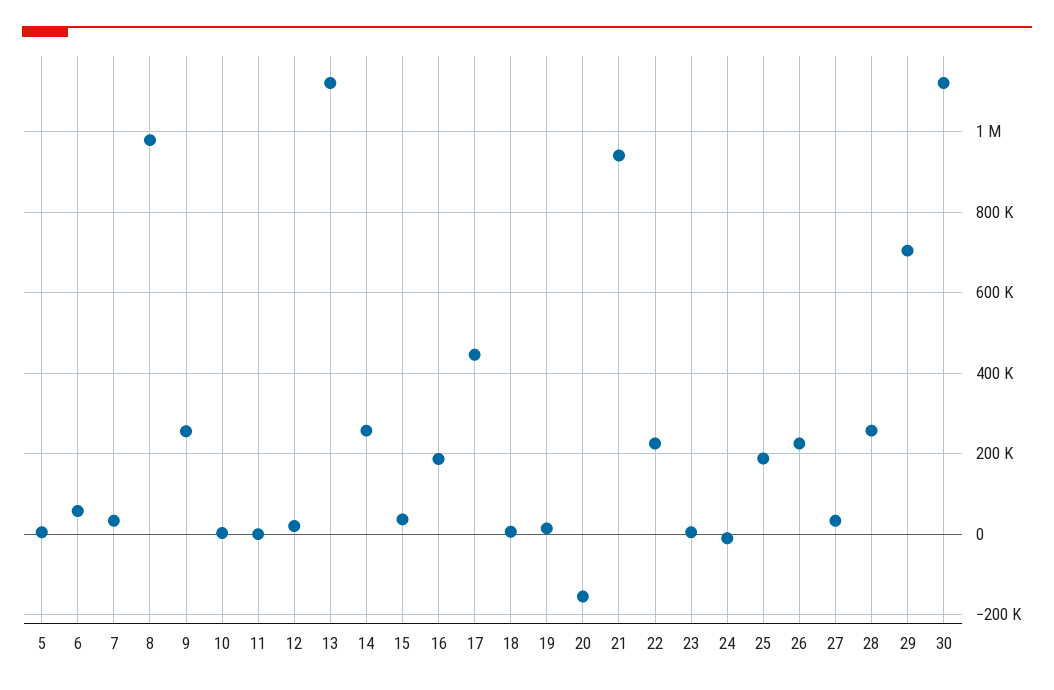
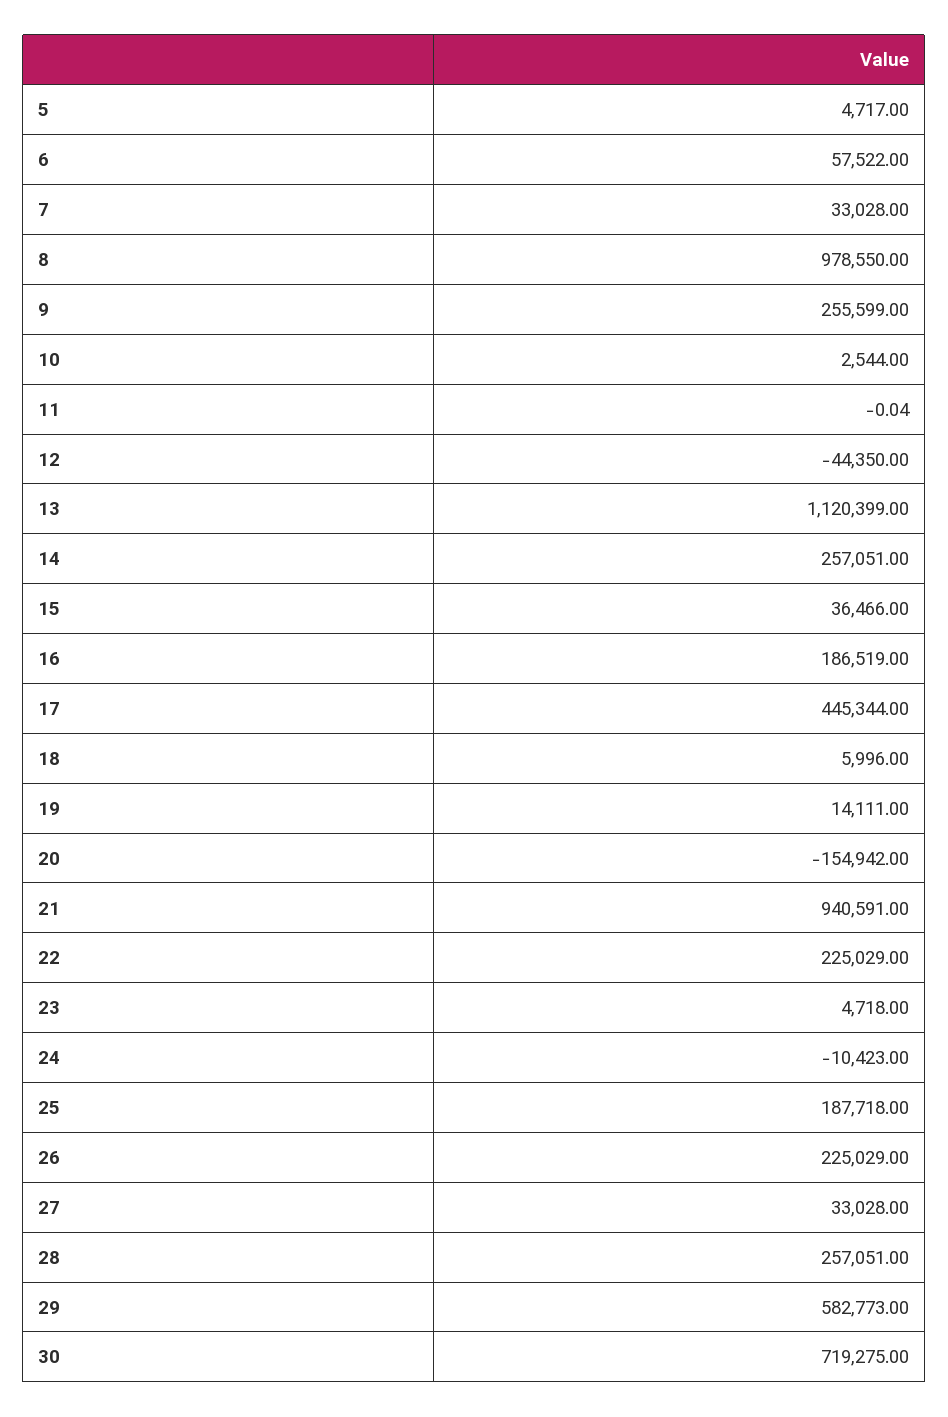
  {
    "5": 4717,
    "6": 57522,
    "7": 33028,
    "8": 978550,
    "9": 255599,
    "10": 2544,
    "11": -0.04,
-   "12": 20000,
+   "12": -44350,
    "13": 1120399,
    "14": 257051,
    "15": 36466,
    "16": 186519,
    "17": 445344,
    "18": 5996,
    "19": 14111,
    "20": -154942,
    "21": 940591,
    "22": 225029,
    "23": 4718,
    "24": -10423,
    "25": 187718,
    "26": 225029,
    "27": 33028,
    "28": 257051,
-   "29": 700000,
+   "29": 582773,
-   "30": 1120000
+   "30": 719275
  }

